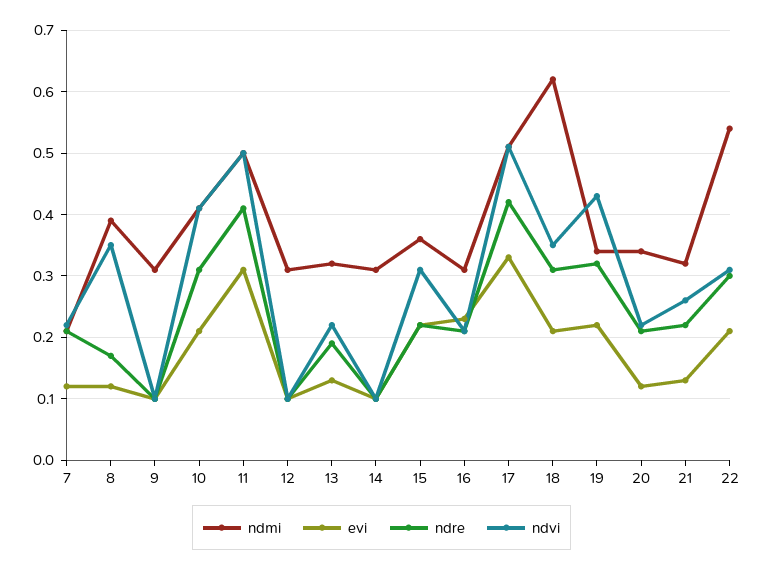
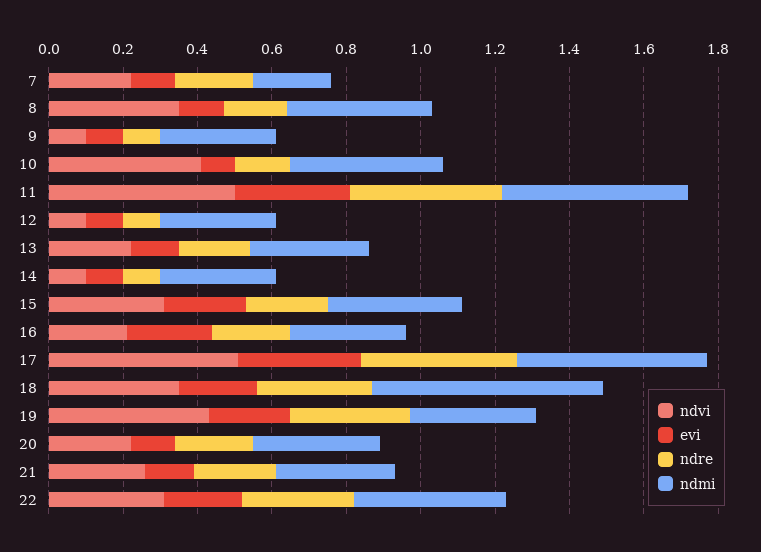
  {
    "ndmi": {
      "7": 0.21,
      "8": 0.39,
      "9": 0.31,
      "10": 0.41,
      "11": 0.5,
      "12": 0.31,
      "13": 0.32,
      "14": 0.31,
      "15": 0.36,
      "16": 0.31,
      "17": 0.51,
      "18": 0.62,
      "19": 0.34,
      "20": 0.34,
      "21": 0.32,
-     "22": 0.54
+     "22": 0.4
    },
    "evi": {
      "7": 0.12,
      "8": 0.12,
      "9": 0.1,
-     "10": 0.21,
+     "10": 0.1,
      "11": 0.31,
      "12": 0.1,
      "13": 0.13,
      "14": 0.1,
      "15": 0.22,
      "16": 0.23,
      "17": 0.33,
      "18": 0.21,
      "19": 0.22,
      "20": 0.12,
      "21": 0.13,
      "22": 0.21
    },
    "ndre": {
      "7": 0.21,
      "8": 0.17,
      "9": 0.1,
-     "10": 0.31,
+     "10": 0.15,
      "11": 0.41,
      "12": 0.1,
      "13": 0.19,
      "14": 0.1,
      "15": 0.22,
      "16": 0.21,
      "17": 0.42,
      "18": 0.31,
      "19": 0.32,
      "20": 0.21,
      "21": 0.22,
      "22": 0.3
    },
    "ndvi": {
      "7": 0.22,
      "8": 0.35,
      "9": 0.1,
      "10": 0.41,
      "11": 0.5,
      "12": 0.1,
      "13": 0.22,
      "14": 0.1,
      "15": 0.31,
      "16": 0.21,
      "17": 0.51,
      "18": 0.35,
      "19": 0.43,
      "20": 0.22,
      "21": 0.26,
      "22": 0.31
    }
  }

